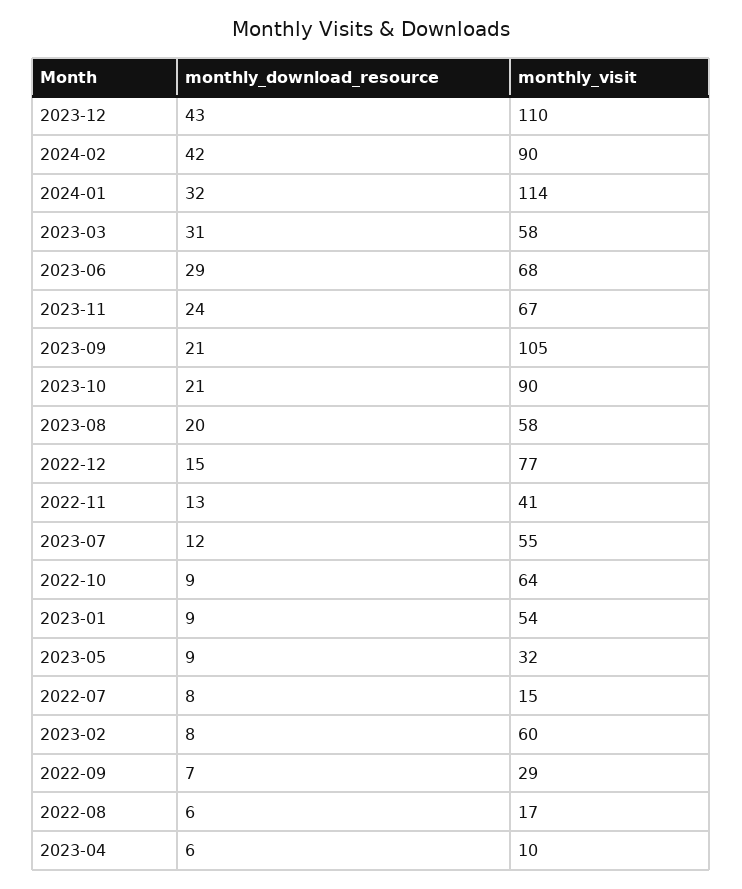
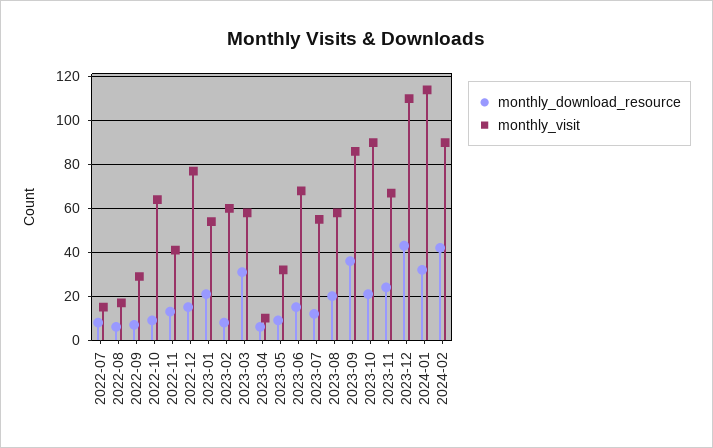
  {
    "monthly_download_resource": {
      "2023-12": 43,
      "2024-02": 42,
      "2024-01": 32,
      "2023-03": 31,
-     "2023-06": 29,
+     "2023-06": 15,
      "2023-11": 24,
-     "2023-09": 21,
+     "2023-09": 35,
      "2023-10": 21,
      "2023-08": 20,
      "2022-12": 15,
      "2022-11": 13,
      "2023-07": 12,
      "2022-10": 9,
-     "2023-01": 9,
+     "2023-01": 20,
      "2023-05": 9,
      "2022-07": 8,
      "2023-02": 8,
      "2022-09": 7,
      "2022-08": 6,
      "2023-04": 6
    },
    "monthly_visit": {
      "2023-12": 110,
      "2024-02": 90,
      "2024-01": 114,
      "2023-03": 58,
      "2023-06": 68,
      "2023-11": 67,
-     "2023-09": 105,
+     "2023-09": 85,
      "2023-10": 90,
      "2023-08": 58,
      "2022-12": 77,
      "2022-11": 41,
      "2023-07": 55,
      "2022-10": 64,
      "2023-01": 54,
      "2023-05": 32,
      "2022-07": 15,
      "2023-02": 60,
      "2022-09": 29,
      "2022-08": 17,
      "2023-04": 10
    }
  }

